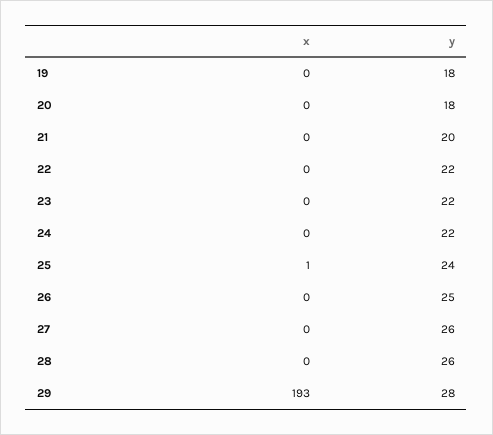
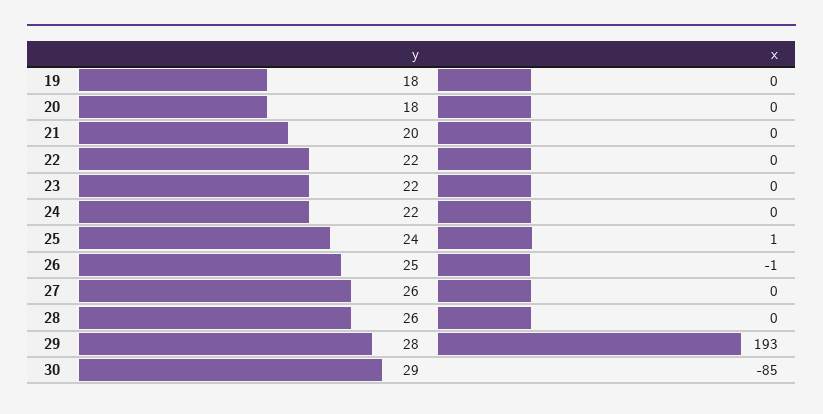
  {
    "x": {
      "19": 0,
      "20": 0,
      "21": 0,
      "22": 0,
      "23": 0,
      "24": 0,
      "25": 1,
-     "26": 0,
+     "26": -1,
      "27": 0,
      "28": 0,
-     "29": 193
+     "29": 193,
+     "30": -85
    },
    "y": {
      "19": 18,
      "20": 18,
      "21": 20,
      "22": 22,
      "23": 22,
      "24": 22,
      "25": 24,
      "26": 25,
      "27": 26,
      "28": 26,
-     "29": 28
+     "29": 28,
+     "30": 29
    }
  }

